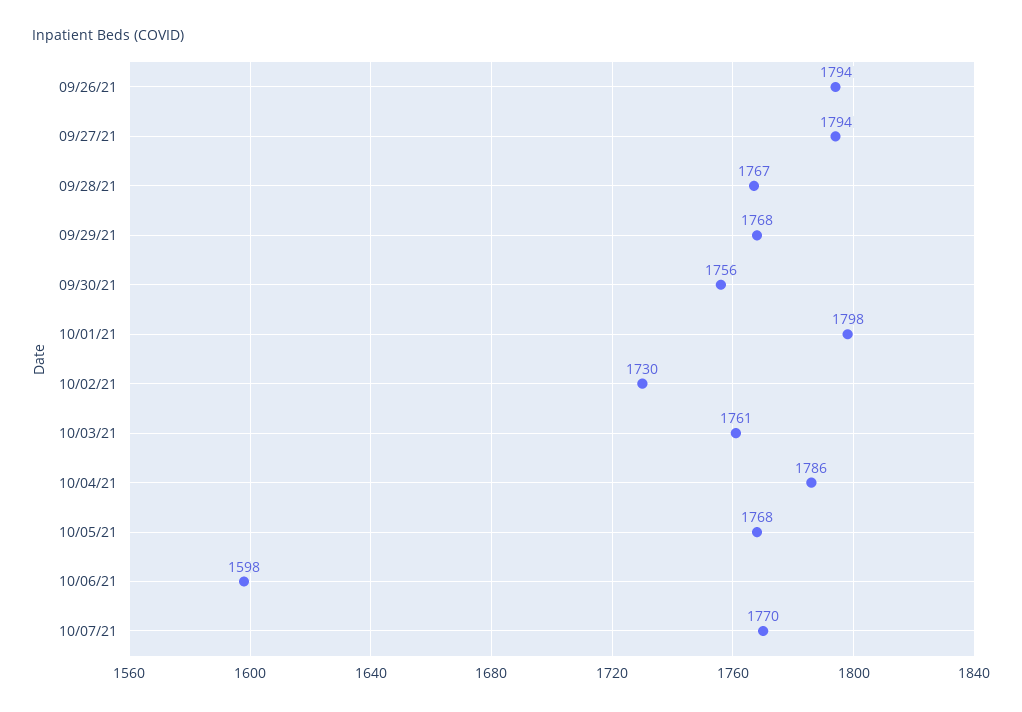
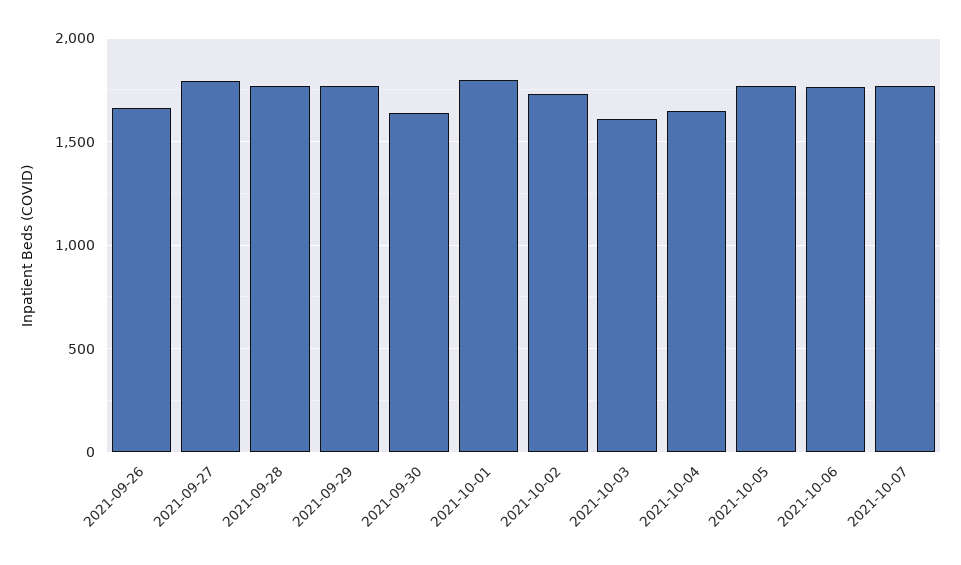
  {
-   "09/26/21": 1794,
+   "09/26/21": 1650,
    "09/27/21": 1794,
    "09/28/21": 1767,
    "09/29/21": 1768,
-   "09/30/21": 1756,
+   "09/30/21": 1650,
    "10/01/21": 1798,
    "10/02/21": 1730,
-   "10/03/21": 1761,
+   "10/03/21": 1600,
-   "10/04/21": 1786,
+   "10/04/21": 1650,
    "10/05/21": 1768,
-   "10/06/21": 1598,
+   "10/06/21": 1750,
    "10/07/21": 1770
  }

